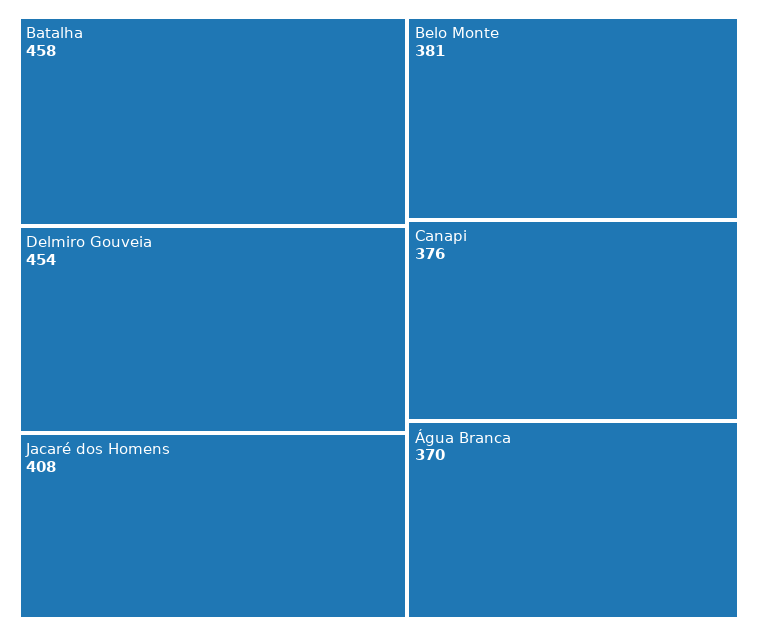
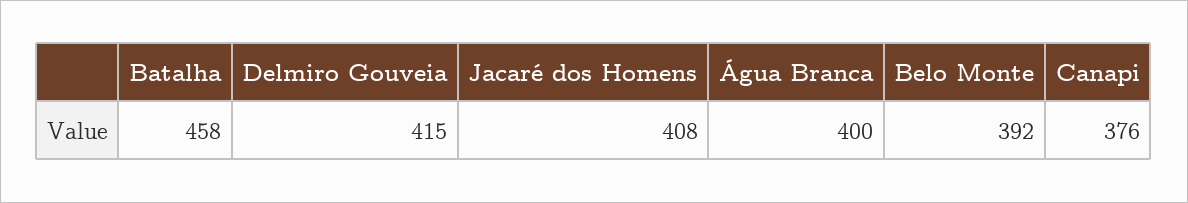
  {
    "Batalha": 458,
-   "Delmiro Gouveia": 454,
+   "Delmiro Gouveia": 415,
    "Jacaré dos Homens": 408,
-   "Belo Monte": 381,
+   "Belo Monte": 392,
    "Canapi": 376,
-   "Água Branca": 370
+   "Água Branca": 400
  }

